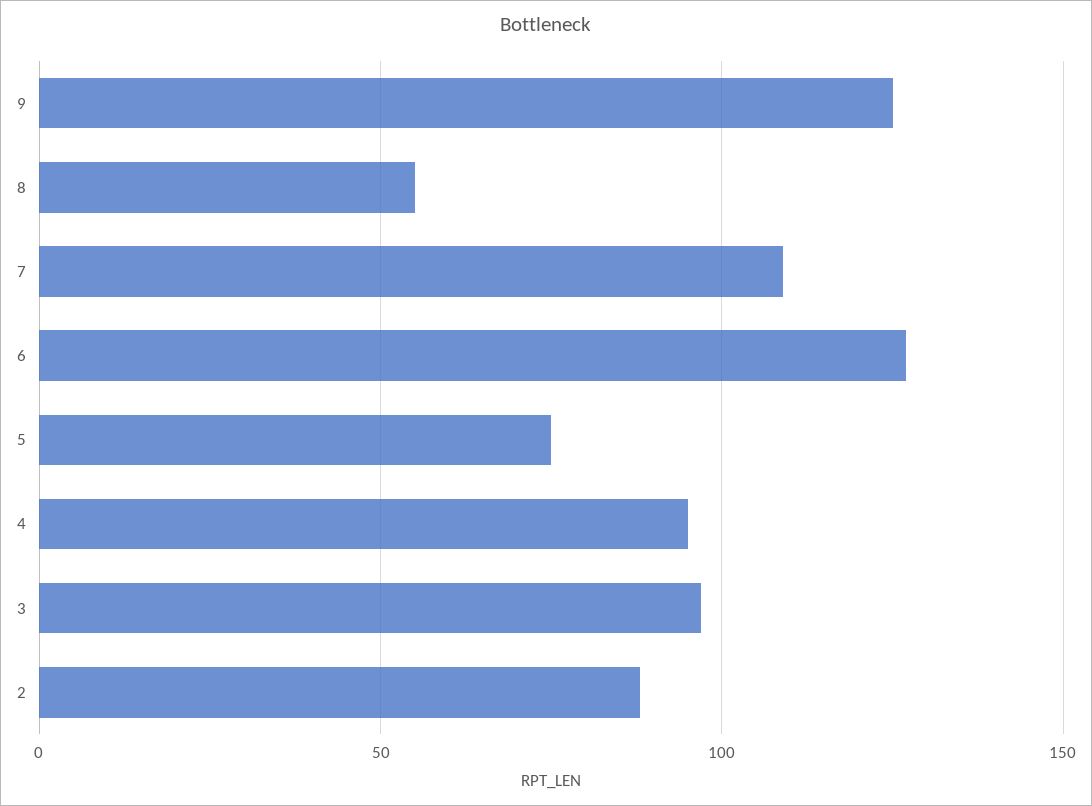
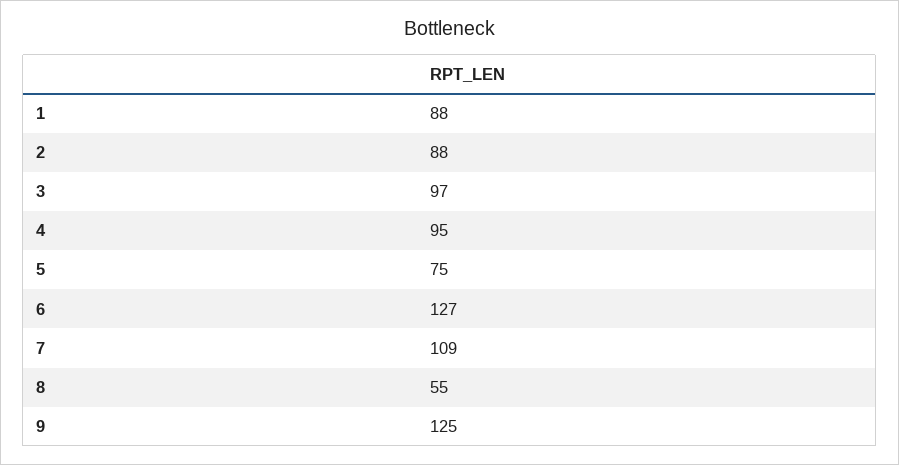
  {
    "9": 125,
    "8": 55,
    "7": 109,
    "6": 127,
    "5": 75,
    "4": 95,
    "3": 97,
-   "2": 88
+   "2": 88,
+   "1": 88
  }

